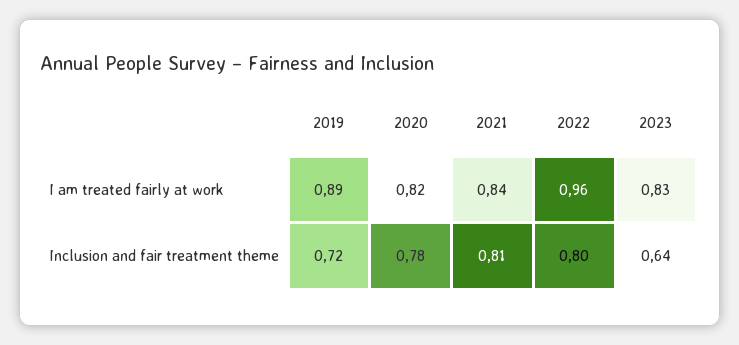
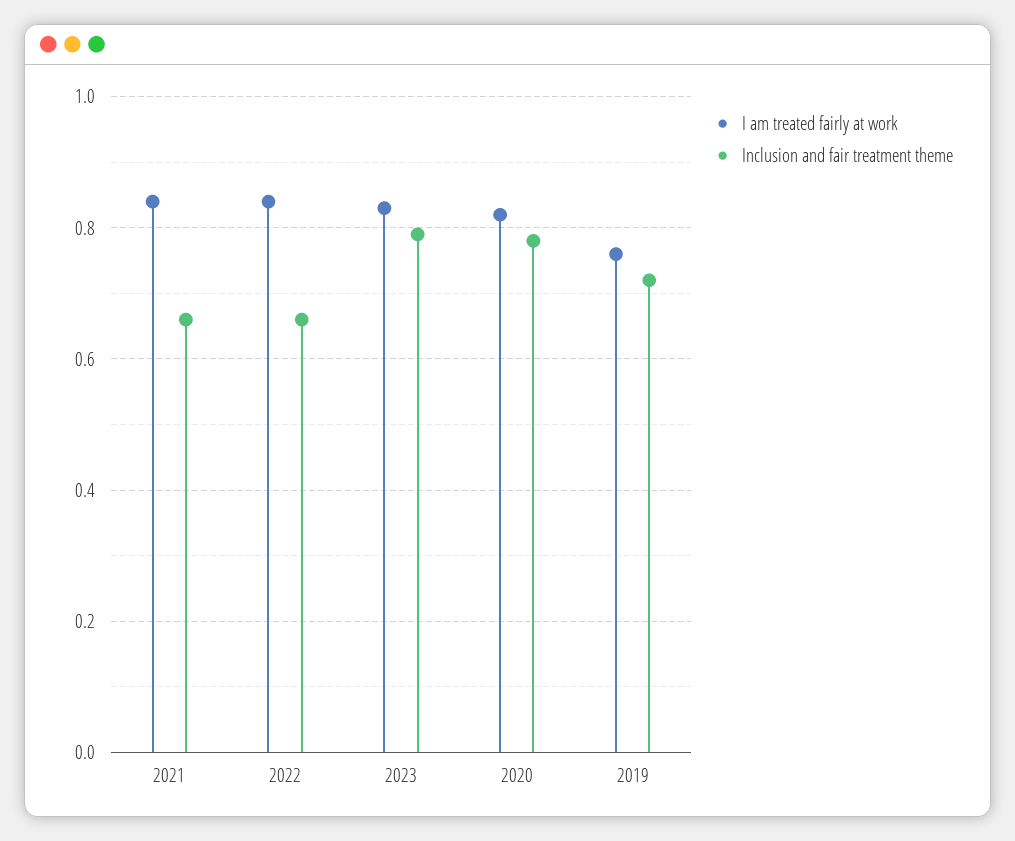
  {
    "I am treated fairly at work": {
-     "2019": 0.89,
+     "2019": 0.75,
      "2020": 0.82,
      "2021": 0.84,
-     "2022": 0.96,
+     "2022": 0.85,
      "2023": 0.83
    },
    "Inclusion and fair treatment theme": {
      "2019": 0.72,
      "2020": 0.78,
-     "2021": 0.81,
+     "2021": 0.65,
-     "2022": 0.8,
+     "2022": 0.65,
-     "2023": 0.64
+     "2023": 0.8
    }
  }

